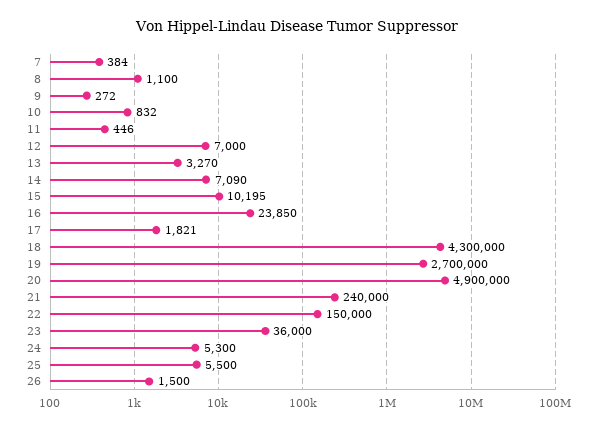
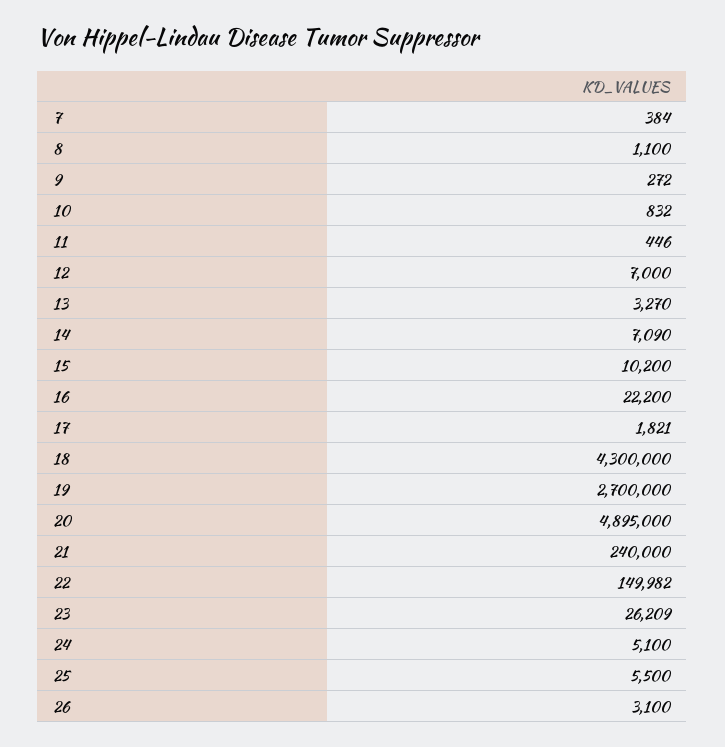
  {
    "7": 384,
    "8": 1100,
    "9": 272,
    "10": 832,
    "11": 446,
    "12": 7000,
    "13": 3270,
    "14": 7090,
-   "15": 10195,
+   "15": 10200,
-   "16": 23850,
+   "16": 22200,
    "17": 1821,
    "18": 4300000,
    "19": 2700000,
-   "20": 4900000,
+   "20": 4895000,
    "21": 240000,
-   "22": 150000,
+   "22": 149982,
-   "23": 36000,
+   "23": 26209,
-   "24": 5300,
+   "24": 5100,
    "25": 5500,
-   "26": 1500
+   "26": 3100
  }

